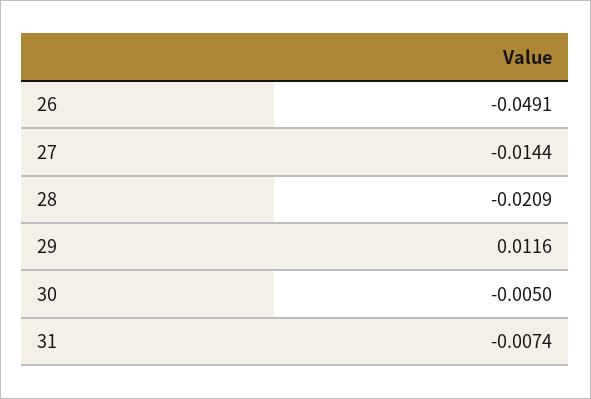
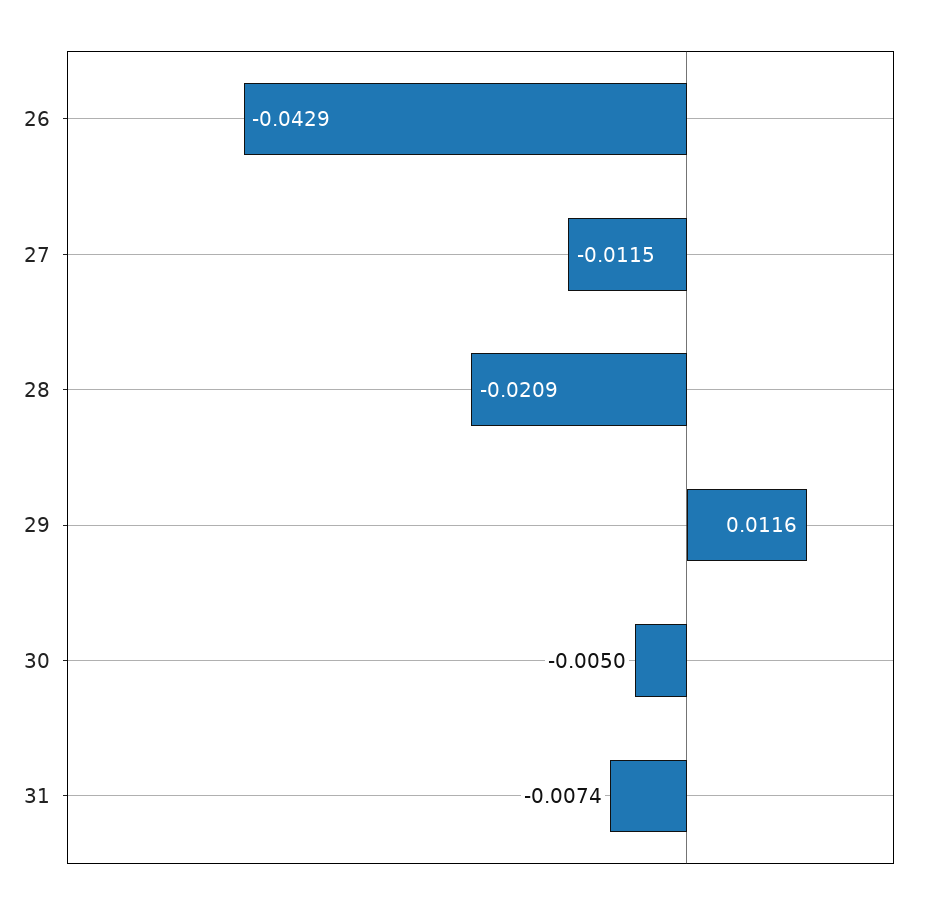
  {
-   "26": -0.0491,
+   "26": -0.0429,
-   "27": -0.0144,
+   "27": -0.0115,
    "28": -0.0209,
    "29": 0.0116,
    "30": -0.005,
    "31": -0.0074
  }

